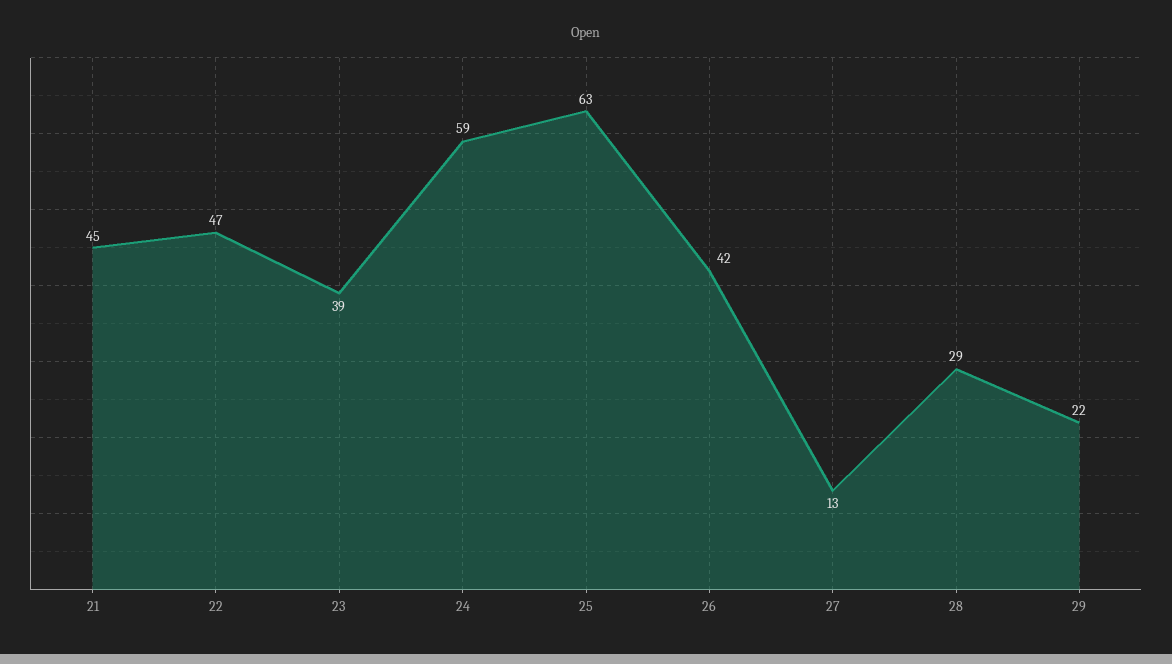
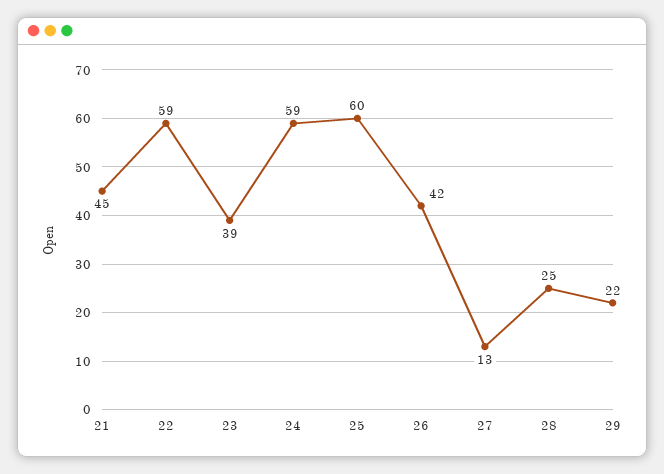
  {
    "21": 45,
-   "22": 47,
+   "22": 59,
    "23": 39,
    "24": 59,
-   "25": 63,
+   "25": 60,
    "26": 42,
    "27": 13,
-   "28": 29,
+   "28": 25,
    "29": 22
  }

